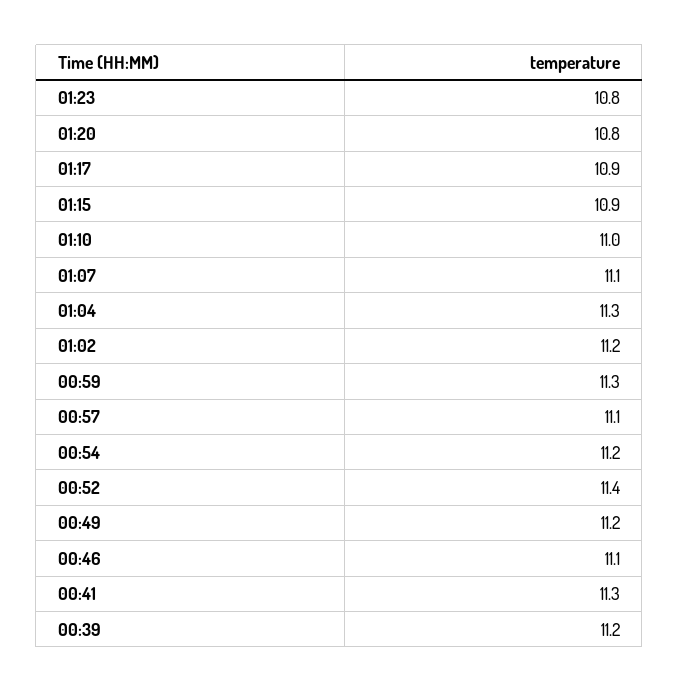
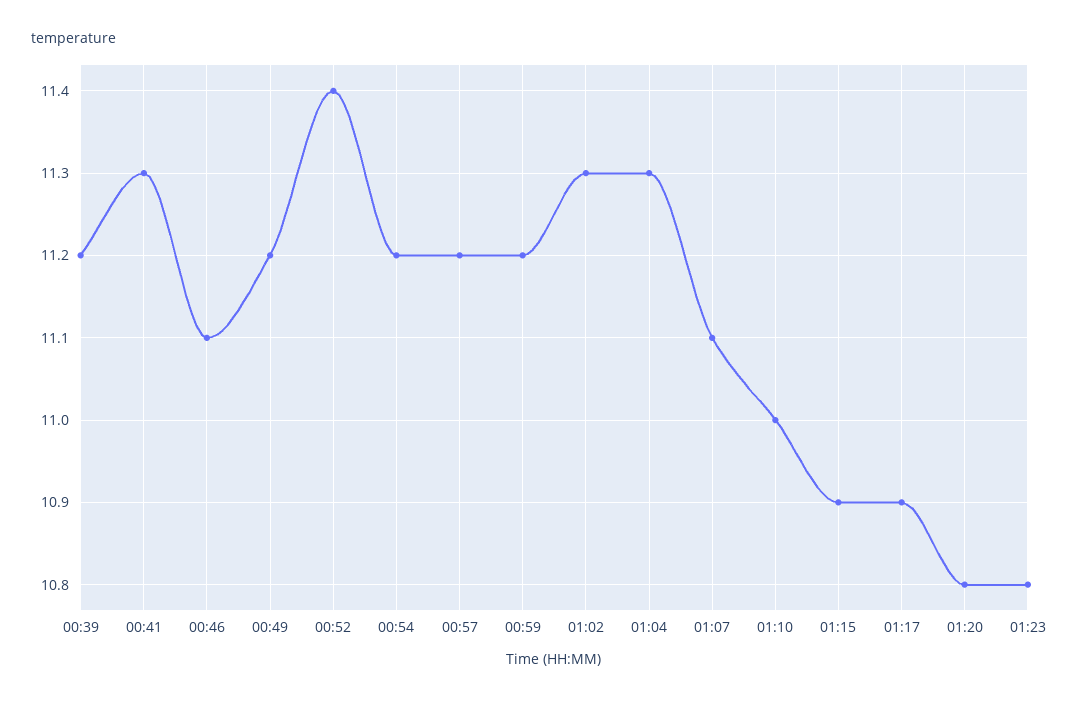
  {
    "01:23": 10.8,
    "01:20": 10.8,
    "01:17": 10.9,
    "01:15": 10.9,
    "01:10": 11,
    "01:07": 11.1,
    "01:04": 11.3,
-   "01:02": 11.2,
+   "01:02": 11.3,
-   "00:59": 11.3,
+   "00:59": 11.2,
-   "00:57": 11.1,
+   "00:57": 11.2,
    "00:54": 11.2,
    "00:52": 11.4,
    "00:49": 11.2,
    "00:46": 11.1,
    "00:41": 11.3,
    "00:39": 11.2
  }

